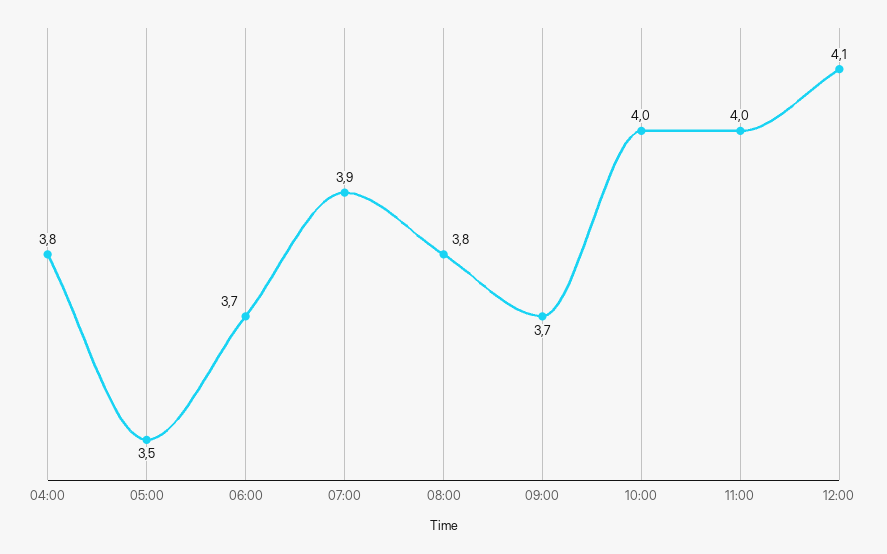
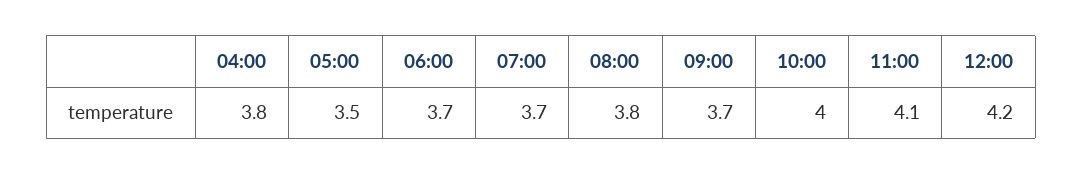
  {
    "04:00": 3.8,
    "05:00": 3.5,
    "06:00": 3.7,
-   "07:00": 3.9,
+   "07:00": 3.7,
    "08:00": 3.8,
    "09:00": 3.7,
    "10:00": 4,
-   "11:00": 4,
+   "11:00": 4.1,
-   "12:00": 4.1
+   "12:00": 4.2
  }

